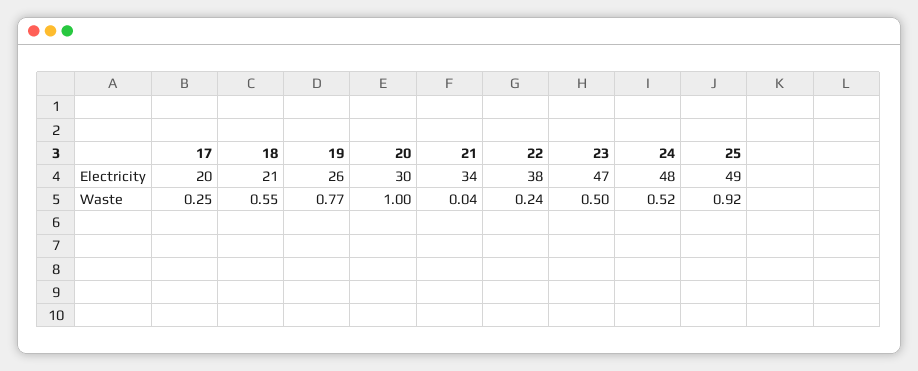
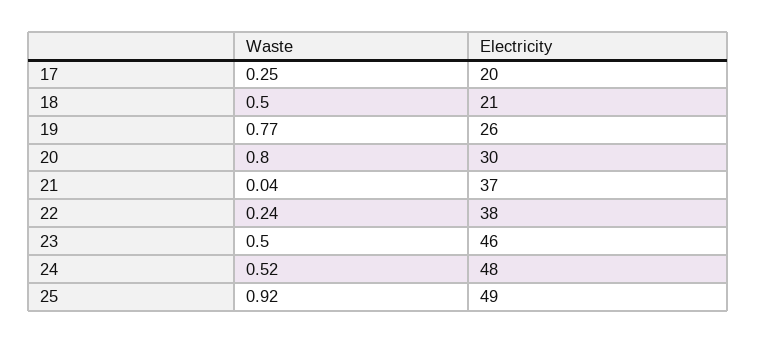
  {
    "17": {
      "Electricity": 20,
      "Waste": 0.25
    },
    "18": {
      "Electricity": 21,
-     "Waste": 0.55
+     "Waste": 0.5
    },
    "19": {
      "Electricity": 26,
      "Waste": 0.77
    },
    "20": {
      "Electricity": 30,
-     "Waste": 1
+     "Waste": 0.8
    },
    "21": {
-     "Electricity": 34,
+     "Electricity": 37,
      "Waste": 0.04
    },
    "22": {
      "Electricity": 38,
      "Waste": 0.24
    },
    "23": {
-     "Electricity": 47,
+     "Electricity": 46,
      "Waste": 0.5
    },
    "24": {
      "Electricity": 48,
      "Waste": 0.52
    },
    "25": {
      "Electricity": 49,
      "Waste": 0.92
    }
  }

